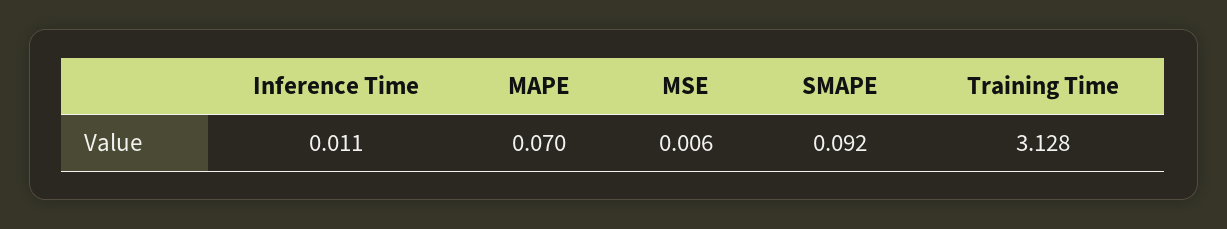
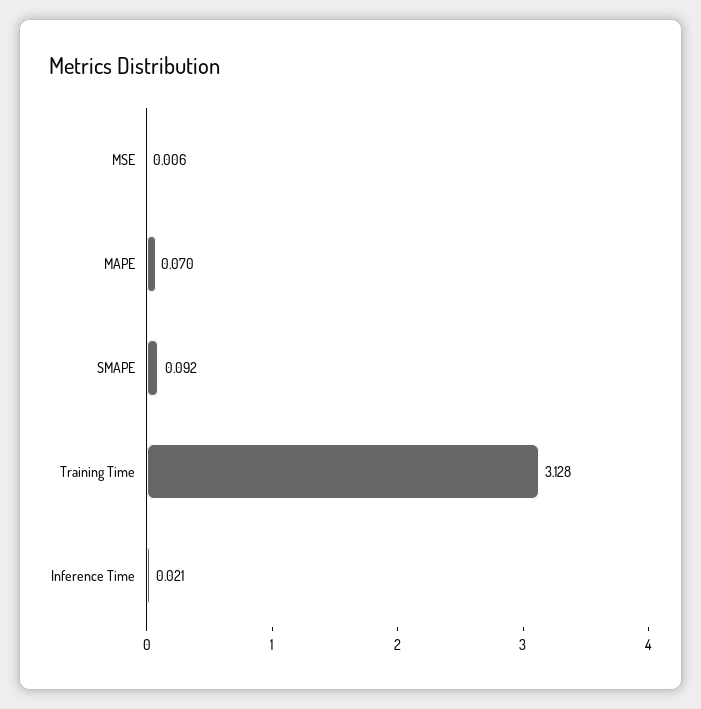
  {
-   "Inference Time": 0.011,
+   "Inference Time": 0.021,
    "MAPE": 0.07,
    "MSE": 0.006,
    "SMAPE": 0.092,
    "Training Time": 3.128
  }

